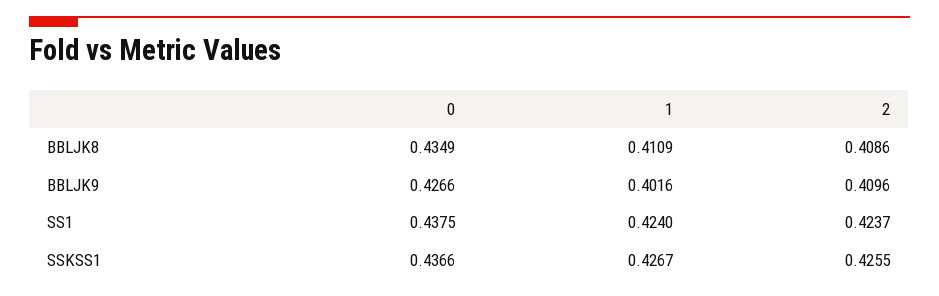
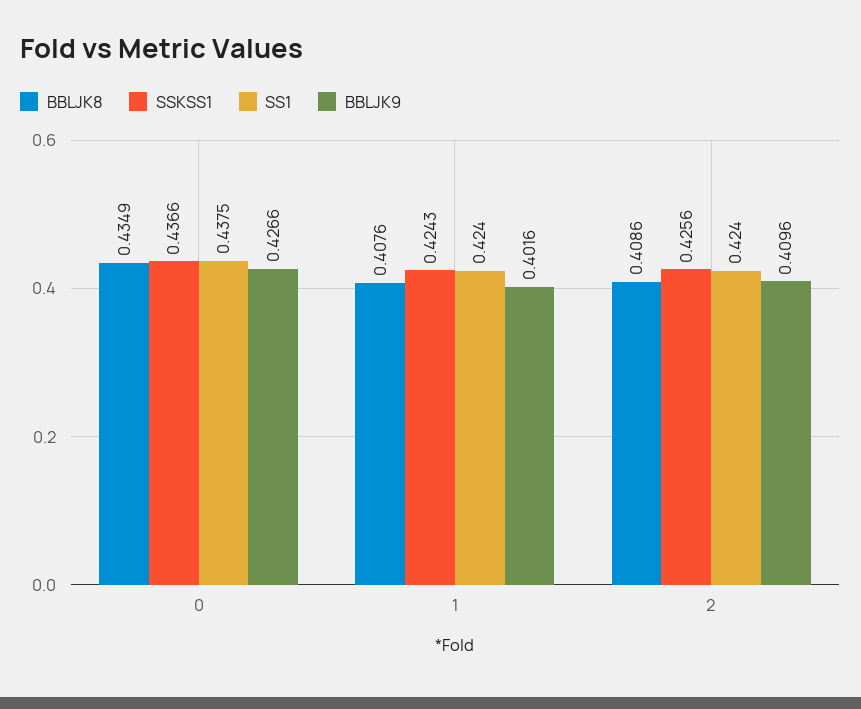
  {
    "BBLJK8": {
      "0": 0.4349,
-     "1": 0.4109,
+     "1": 0.4076,
      "2": 0.4086
    },
    "BBLJK9": {
      "0": 0.4266,
      "1": 0.4016,
      "2": 0.4096
    },
    "SS1": {
      "0": 0.4375,
      "1": 0.424,
-     "2": 0.4237
+     "2": 0.424
    },
    "SSKSS1": {
      "0": 0.4366,
-     "1": 0.4267,
+     "1": 0.4243,
-     "2": 0.4255
+     "2": 0.4256
    }
  }

